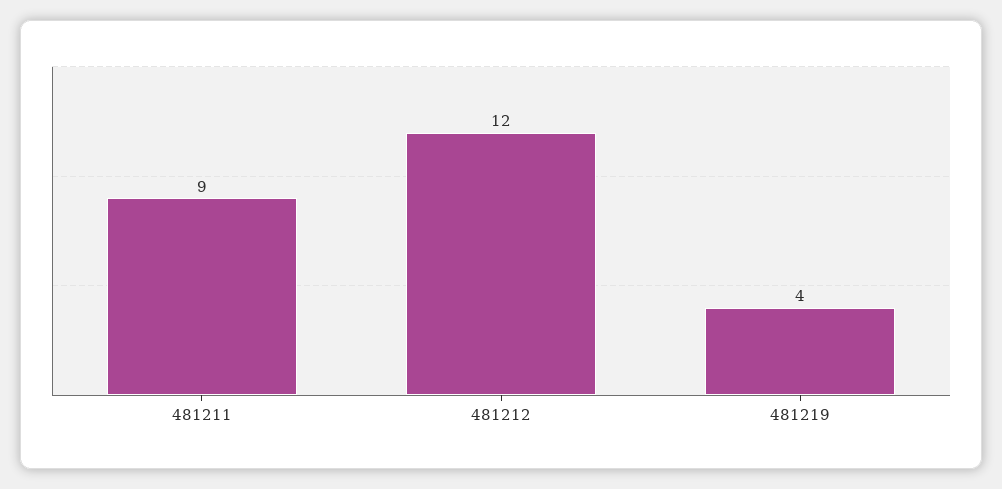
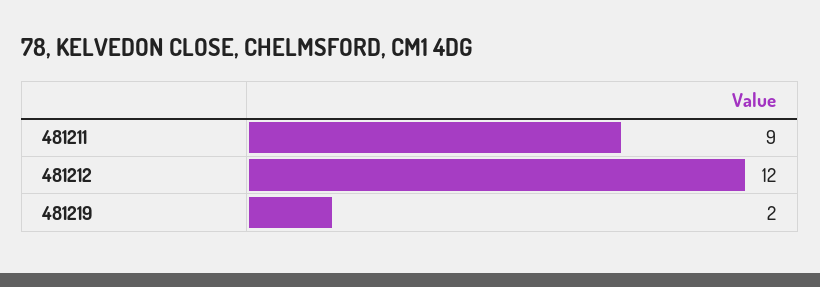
  {
    "481211": 9,
    "481212": 12,
-   "481219": 4
+   "481219": 2
  }

